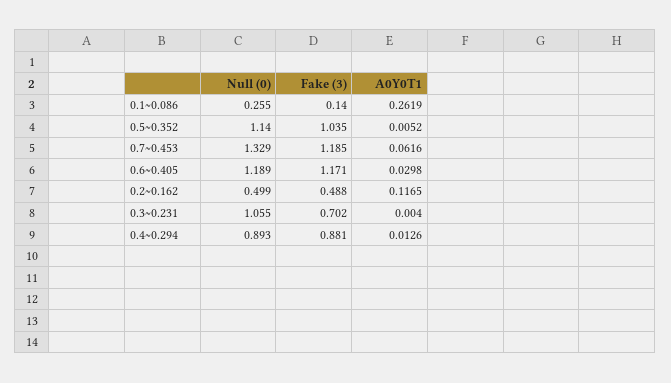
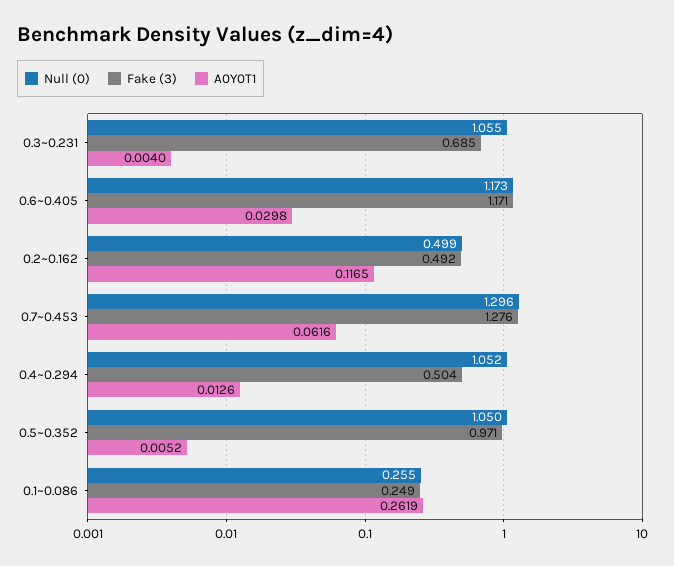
  {
    "Null (0)": {
      "0.1~0.086": 0.255,
-     "0.5~0.352": 1.14,
+     "0.5~0.352": 1.05,
-     "0.7~0.453": 1.329,
+     "0.7~0.453": 1.296,
-     "0.6~0.405": 1.189,
+     "0.6~0.405": 1.173,
      "0.2~0.162": 0.499,
      "0.3~0.231": 1.055,
-     "0.4~0.294": 0.893
+     "0.4~0.294": 1.052
    },
    "Fake (3)": {
-     "0.1~0.086": 0.14,
+     "0.1~0.086": 0.249,
-     "0.5~0.352": 1.035,
+     "0.5~0.352": 0.971,
-     "0.7~0.453": 1.185,
+     "0.7~0.453": 1.276,
      "0.6~0.405": 1.171,
-     "0.2~0.162": 0.488,
+     "0.2~0.162": 0.492,
-     "0.3~0.231": 0.702,
+     "0.3~0.231": 0.685,
-     "0.4~0.294": 0.881
+     "0.4~0.294": 0.504
    },
    "A0Y0T1": {
      "0.1~0.086": 0.2619,
      "0.5~0.352": 0.0052,
      "0.7~0.453": 0.0616,
      "0.6~0.405": 0.0298,
      "0.2~0.162": 0.1165,
      "0.3~0.231": 0.004,
      "0.4~0.294": 0.0126
    }
  }

